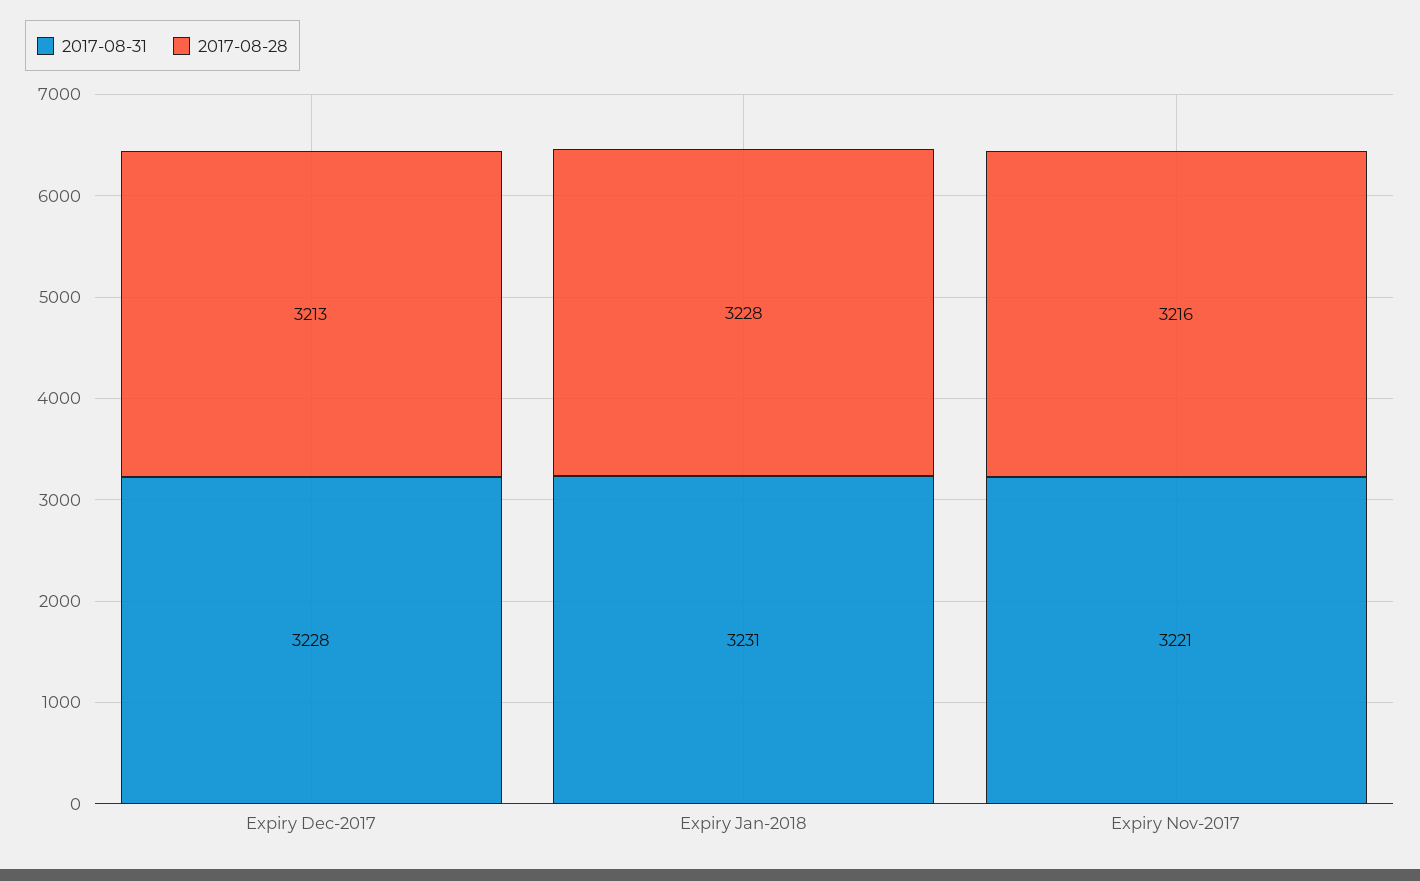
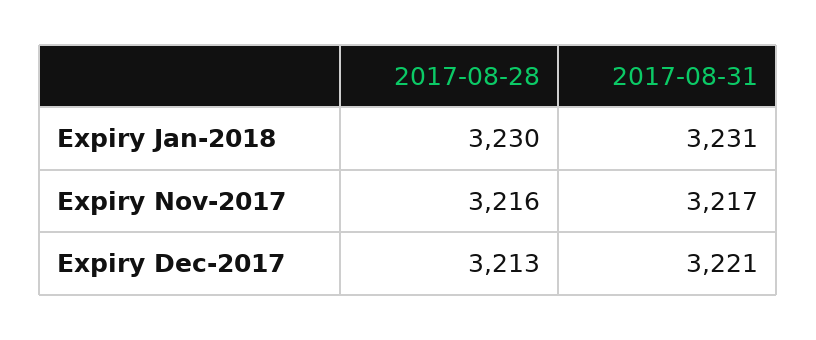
  {
    "2017-08-31": {
-     "Expiry Dec-2017": 3228,
+     "Expiry Dec-2017": 3221,
      "Expiry Jan-2018": 3231,
-     "Expiry Nov-2017": 3221
+     "Expiry Nov-2017": 3217
    },
    "2017-08-28": {
      "Expiry Dec-2017": 3213,
-     "Expiry Jan-2018": 3228,
+     "Expiry Jan-2018": 3230,
      "Expiry Nov-2017": 3216
    }
  }

